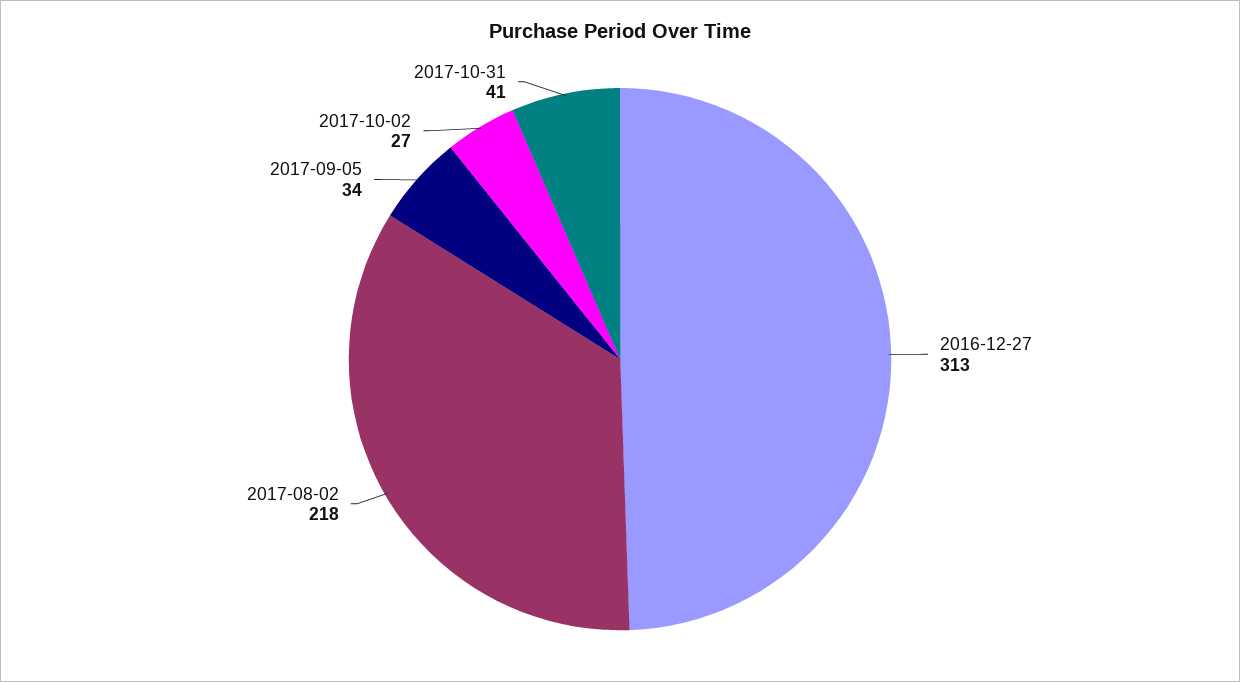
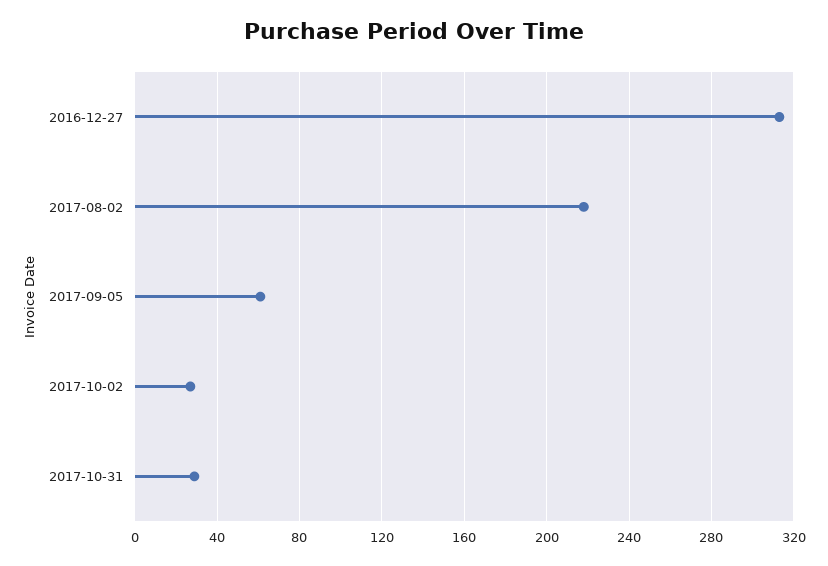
  {
    "2016-12-27": 313,
    "2017-08-02": 218,
-   "2017-09-05": 34,
+   "2017-09-05": 60,
    "2017-10-02": 27,
-   "2017-10-31": 41
+   "2017-10-31": 30
  }

